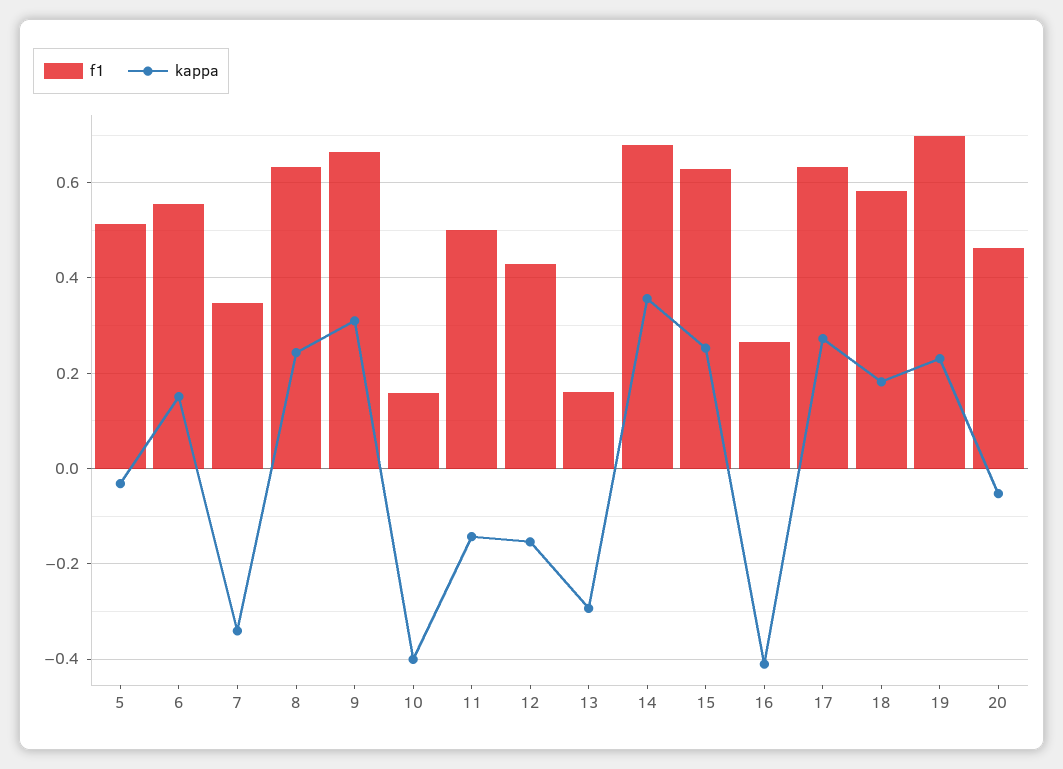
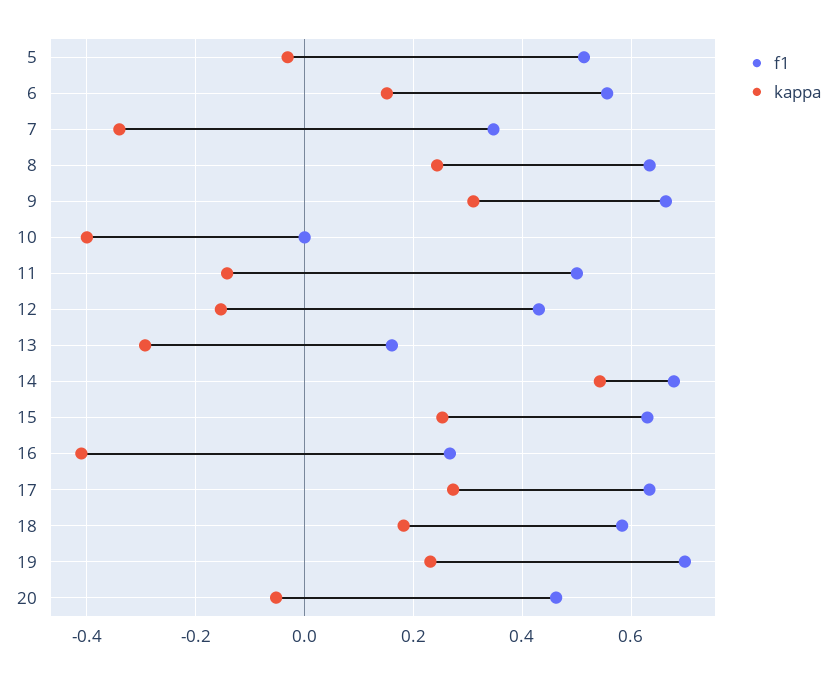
  {
    "f1": {
      "5": 0.52,
      "6": 0.56,
      "7": 0.34,
      "8": 0.64,
      "9": 0.66,
-     "10": 0.16,
+     "10": 0,
      "11": 0.5,
      "12": 0.44,
      "13": 0.16,
      "14": 0.68,
      "15": 0.62,
      "16": 0.26,
      "17": 0.64,
      "18": 0.58,
      "19": 0.7,
      "20": 0.46
    },
    "kappa": {
      "5": -0.04,
      "6": 0.16,
      "7": -0.34,
      "8": 0.24,
      "9": 0.3,
      "10": -0.4,
      "11": -0.14,
      "12": -0.16,
      "13": -0.3,
-     "14": 0.36,
+     "14": 0.54,
      "15": 0.26,
      "16": -0.42,
      "17": 0.28,
      "18": 0.18,
      "19": 0.24,
      "20": -0.06
    }
  }

